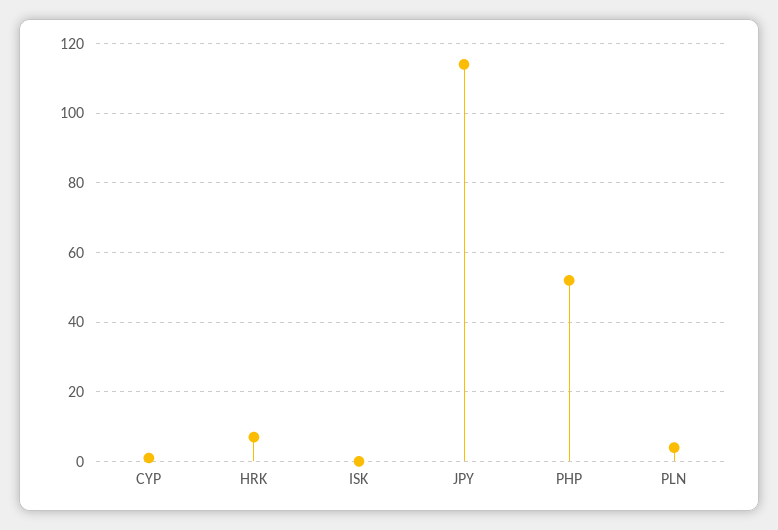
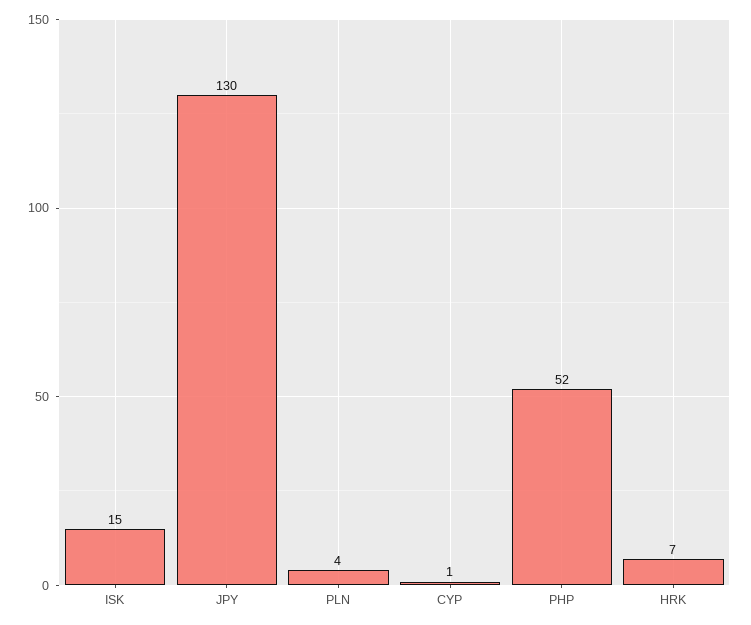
  {
    "CYP": 1,
    "HRK": 7,
-   "ISK": 0,
+   "ISK": 15,
-   "JPY": 115,
+   "JPY": 130,
    "PHP": 52,
    "PLN": 4
  }

